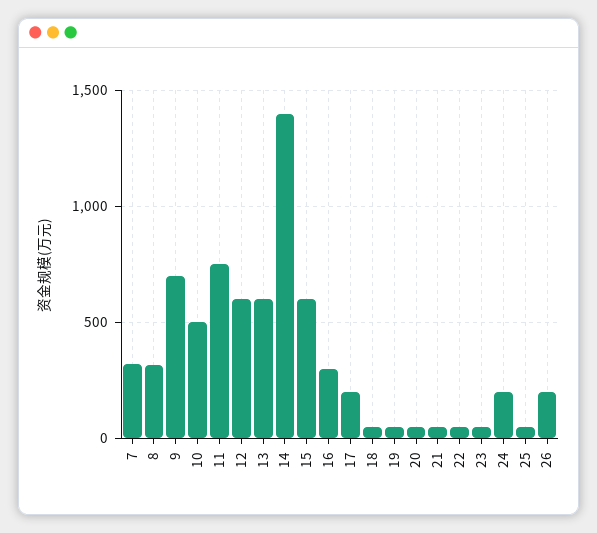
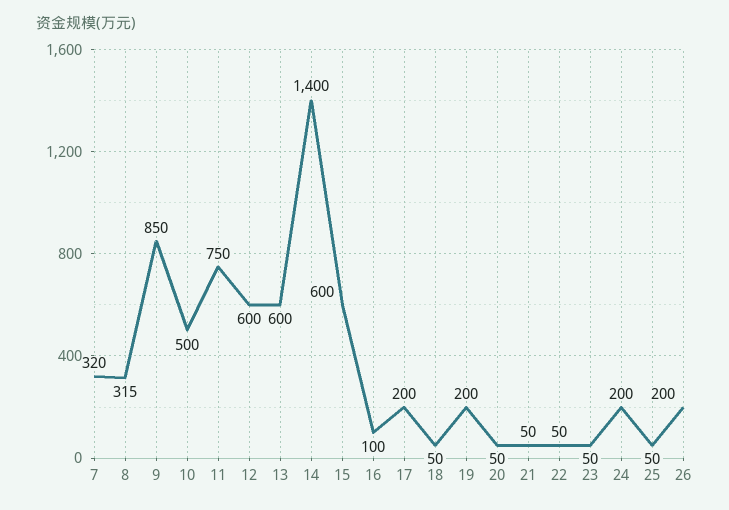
  {
    "7": 320,
    "8": 315,
-   "9": 700,
+   "9": 850,
    "10": 500,
    "11": 750,
    "12": 600,
    "13": 600,
    "14": 1400,
    "15": 600,
-   "16": 300,
+   "16": 100,
    "17": 200,
    "18": 50,
-   "19": 50,
+   "19": 200,
    "20": 50,
    "21": 50,
    "22": 50,
    "23": 50,
    "24": 200,
    "25": 50,
    "26": 200
  }

